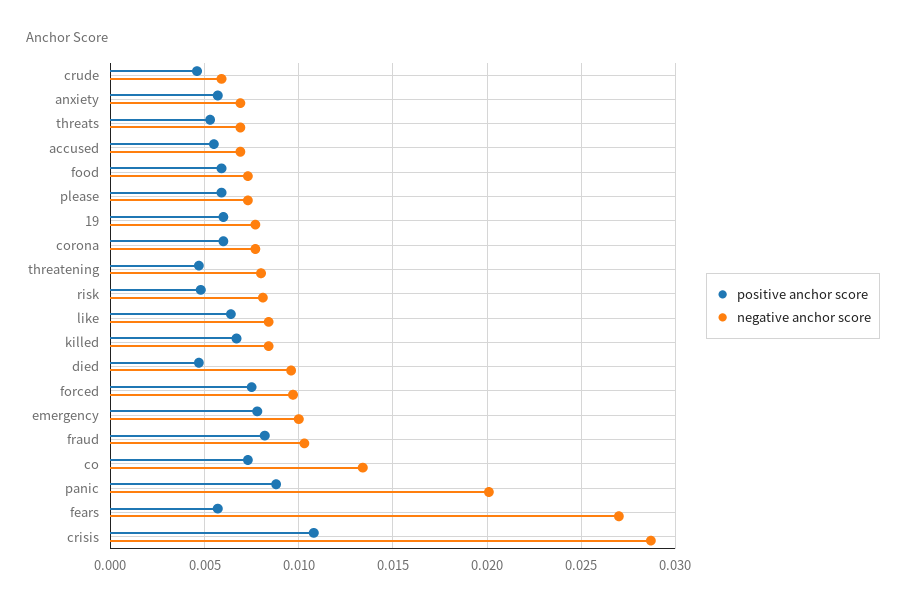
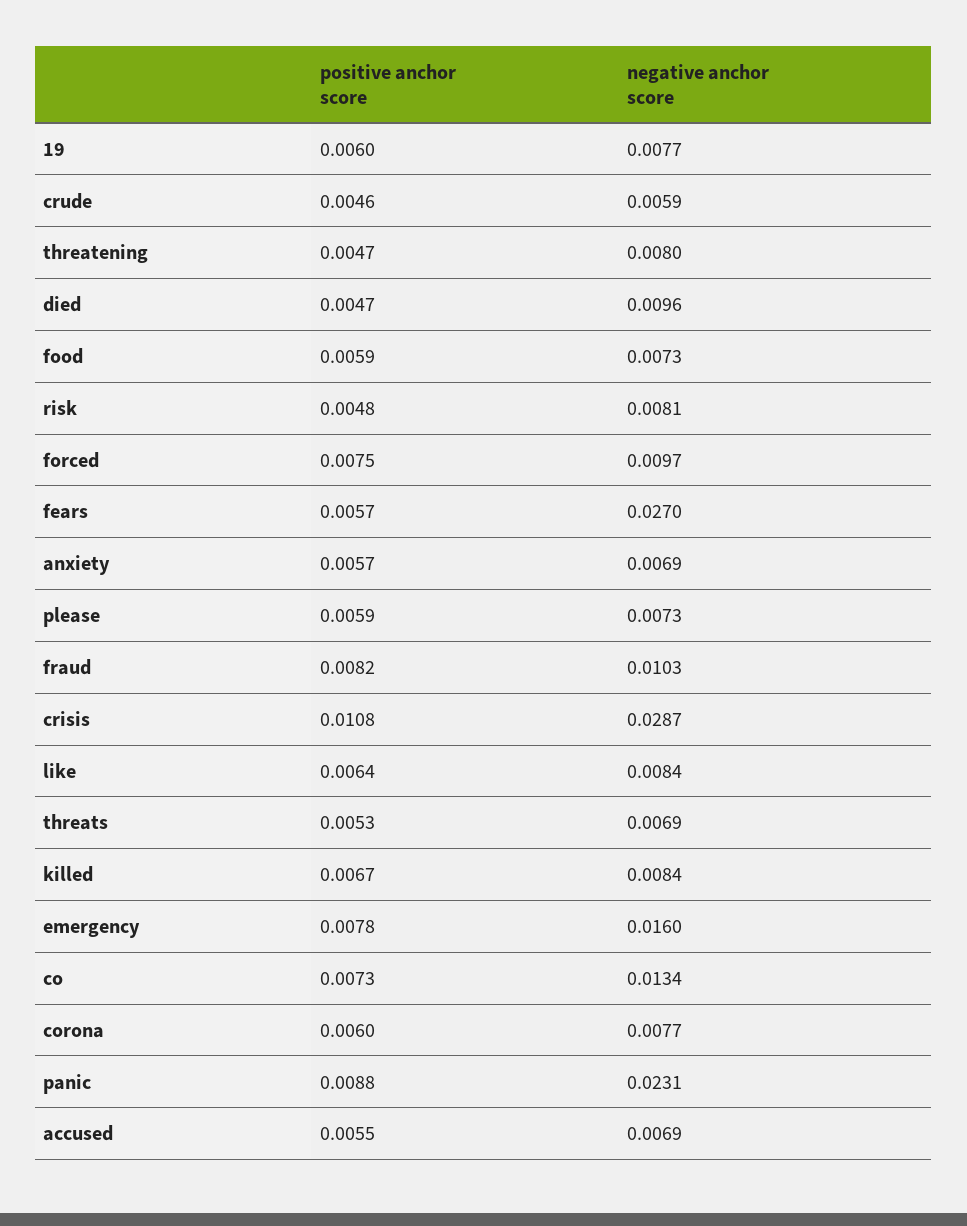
  {
    "positive anchor score": {
      "crude": 0.0046,
      "anxiety": 0.0057,
      "threats": 0.0053,
      "accused": 0.0055,
      "food": 0.0059,
      "please": 0.0059,
      "19": 0.006,
      "corona": 0.006,
      "threatening": 0.0047,
      "risk": 0.0048,
      "like": 0.0064,
      "killed": 0.0067,
      "died": 0.0047,
      "forced": 0.0075,
      "emergency": 0.0078,
      "fraud": 0.0082,
      "co": 0.0073,
      "panic": 0.0088,
      "fears": 0.0057,
      "crisis": 0.0108
    },
    "negative anchor score": {
      "crude": 0.0059,
      "anxiety": 0.0069,
      "threats": 0.0069,
      "accused": 0.0069,
      "food": 0.0073,
      "please": 0.0073,
      "19": 0.0077,
      "corona": 0.0077,
      "threatening": 0.008,
      "risk": 0.0081,
      "like": 0.0084,
      "killed": 0.0084,
      "died": 0.0096,
      "forced": 0.0097,
-     "emergency": 0.01,
+     "emergency": 0.016,
      "fraud": 0.0103,
      "co": 0.0134,
-     "panic": 0.02,
+     "panic": 0.0231,
      "fears": 0.027,
      "crisis": 0.0287
    }
  }

